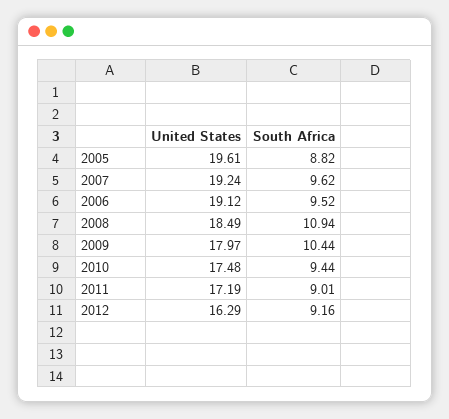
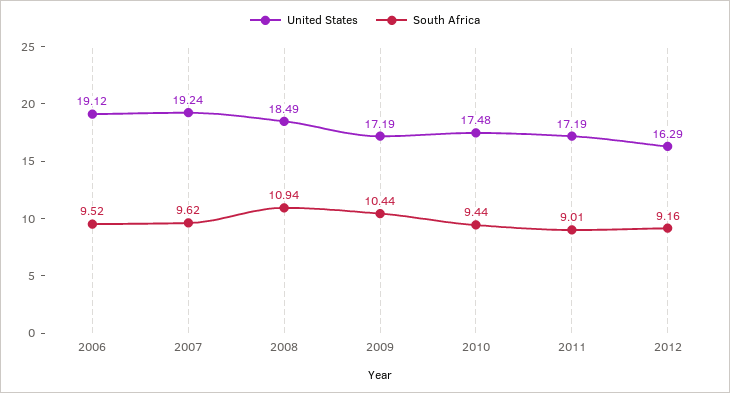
  {
    "United States": {
-     "2005": 19.61,
      "2007": 19.24,
      "2006": 19.12,
      "2008": 18.49,
-     "2009": 17.97,
+     "2009": 17.19,
      "2010": 17.48,
      "2011": 17.19,
      "2012": 16.29
    },
    "South Africa": {
-     "2005": 8.82,
      "2007": 9.62,
      "2006": 9.52,
      "2008": 10.94,
      "2009": 10.44,
      "2010": 9.44,
      "2011": 9.01,
      "2012": 9.16
    }
  }

